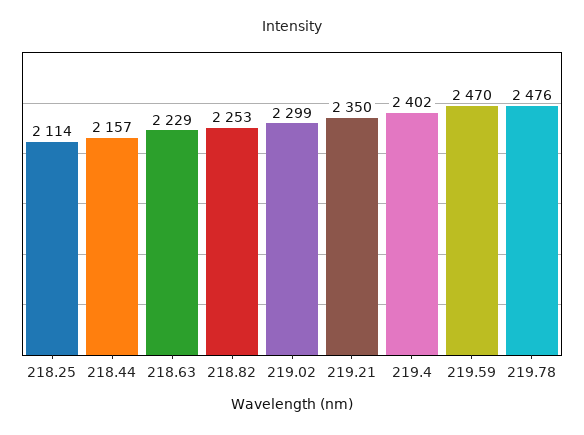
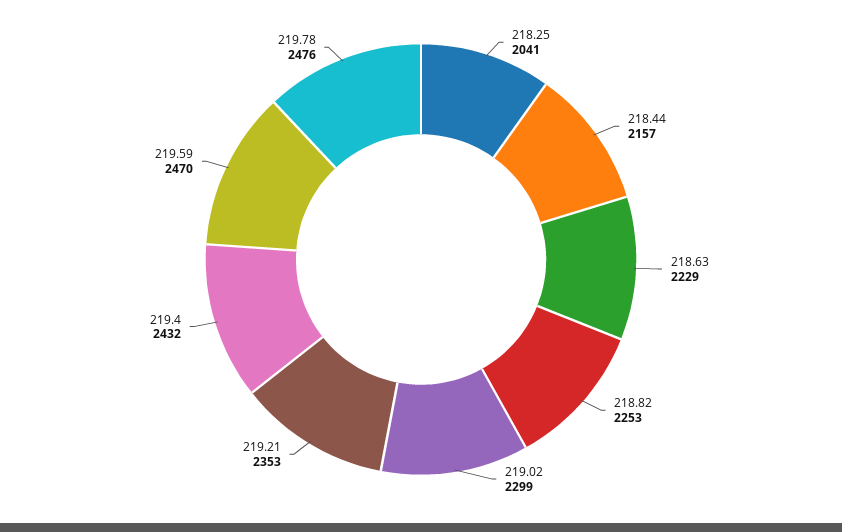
  {
-   "218.25": 2114,
+   "218.25": 2041,
    "218.44": 2157,
    "218.63": 2229,
    "218.82": 2253,
    "219.02": 2299,
-   "219.21": 2350,
+   "219.21": 2353,
-   "219.4": 2402,
+   "219.4": 2432,
    "219.59": 2470,
    "219.78": 2476
  }

